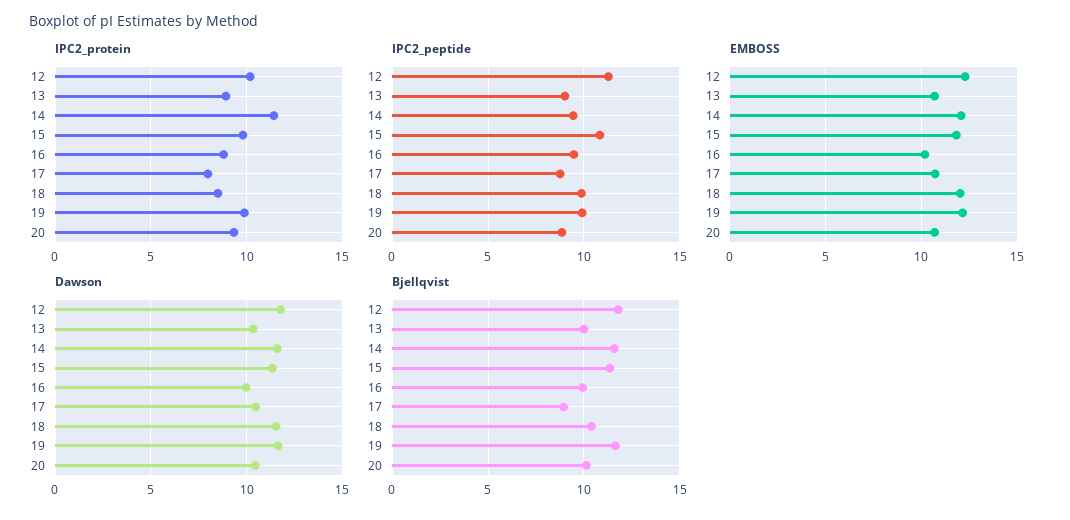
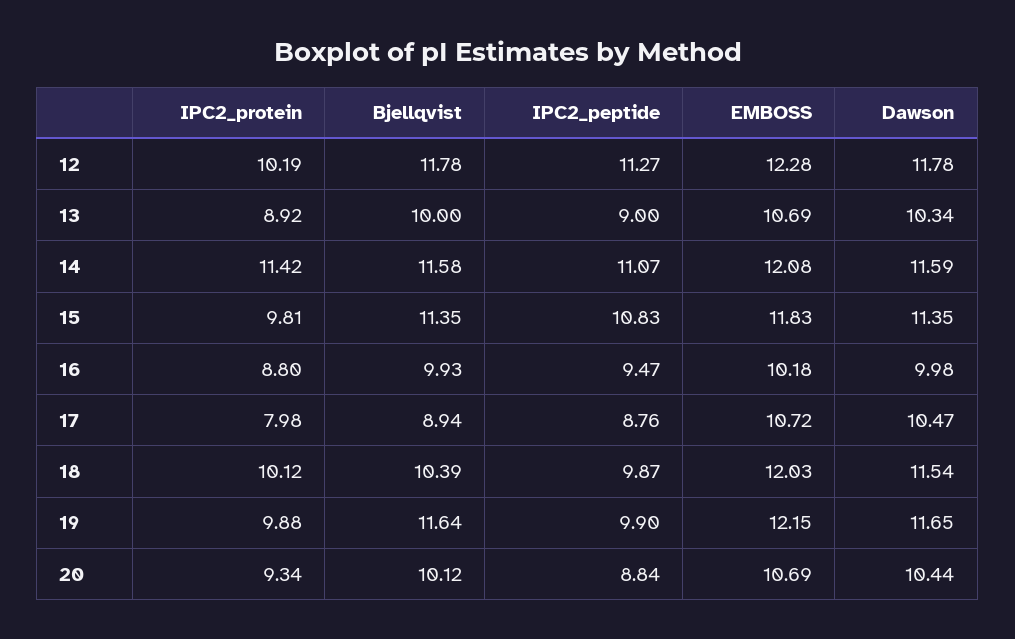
  {
    "IPC2_protein": {
      "12": 10.19,
      "13": 8.92,
      "14": 11.42,
      "15": 9.81,
      "16": 8.8,
      "17": 7.98,
-     "18": 8.5,
+     "18": 10.12,
      "19": 9.88,
      "20": 9.34
    },
    "IPC2_peptide": {
      "12": 11.27,
      "13": 9,
-     "14": 9.5,
+     "14": 11.07,
      "15": 10.83,
      "16": 9.47,
      "17": 8.76,
      "18": 9.87,
      "19": 9.9,
      "20": 8.84
    },
    "EMBOSS": {
      "12": 12.28,
      "13": 10.69,
      "14": 12.08,
      "15": 11.83,
      "16": 10.18,
      "17": 10.72,
      "18": 12.03,
      "19": 12.15,
      "20": 10.69
    },
    "Dawson": {
      "12": 11.78,
      "13": 10.34,
      "14": 11.59,
      "15": 11.35,
      "16": 9.98,
      "17": 10.47,
      "18": 11.54,
      "19": 11.65,
      "20": 10.44
    },
    "Bjellqvist": {
      "12": 11.78,
      "13": 10,
      "14": 11.58,
      "15": 11.35,
      "16": 9.93,
      "17": 8.94,
      "18": 10.39,
      "19": 11.64,
      "20": 10.12
    }
  }

